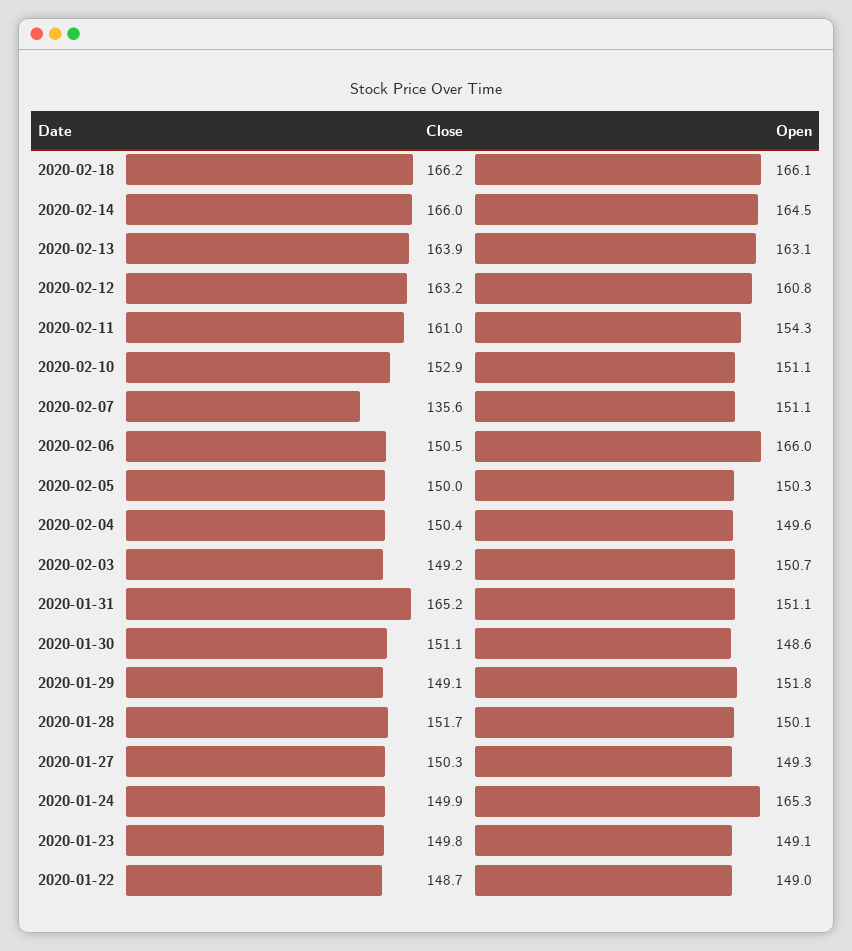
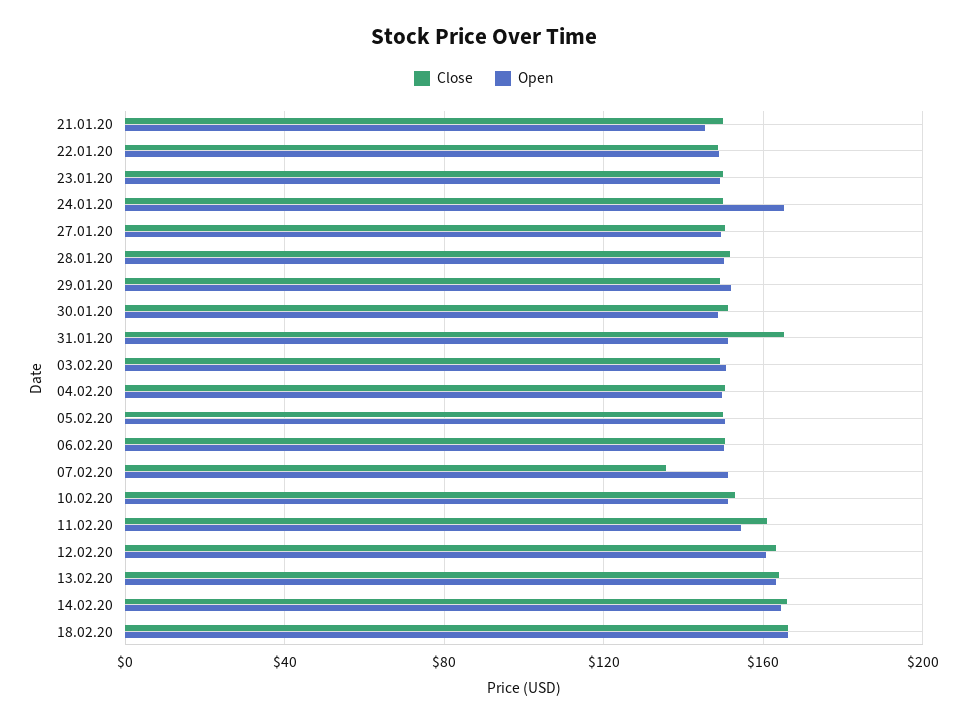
  {
    "Close": {
      "2020-02-18": 166.2,
      "2020-02-14": 166,
      "2020-02-13": 163.9,
      "2020-02-12": 163.2,
      "2020-02-11": 161,
      "2020-02-10": 152.9,
      "2020-02-07": 135.6,
      "2020-02-06": 150.5,
      "2020-02-05": 150,
      "2020-02-04": 150.4,
      "2020-02-03": 149.2,
      "2020-01-31": 165.2,
      "2020-01-30": 151.1,
      "2020-01-29": 149.1,
      "2020-01-28": 151.7,
      "2020-01-27": 150.3,
      "2020-01-24": 149.9,
      "2020-01-23": 149.8,
-     "2020-01-22": 148.7
+     "2020-01-22": 148.7,
+     "21.01.20": 150
    },
    "Open": {
      "2020-02-18": 166.1,
      "2020-02-14": 164.5,
      "2020-02-13": 163.1,
      "2020-02-12": 160.8,
      "2020-02-11": 154.3,
      "2020-02-10": 151.1,
      "2020-02-07": 151.1,
-     "2020-02-06": 166,
+     "2020-02-06": 150,
      "2020-02-05": 150.3,
      "2020-02-04": 149.6,
      "2020-02-03": 150.7,
      "2020-01-31": 151.1,
      "2020-01-30": 148.6,
      "2020-01-29": 151.8,
      "2020-01-28": 150.1,
      "2020-01-27": 149.3,
      "2020-01-24": 165.3,
      "2020-01-23": 149.1,
-     "2020-01-22": 149
+     "2020-01-22": 149,
+     "21.01.20": 145
    }
  }

